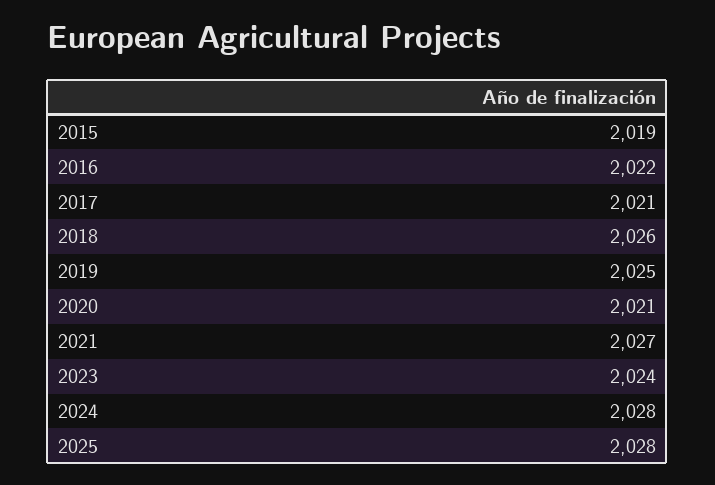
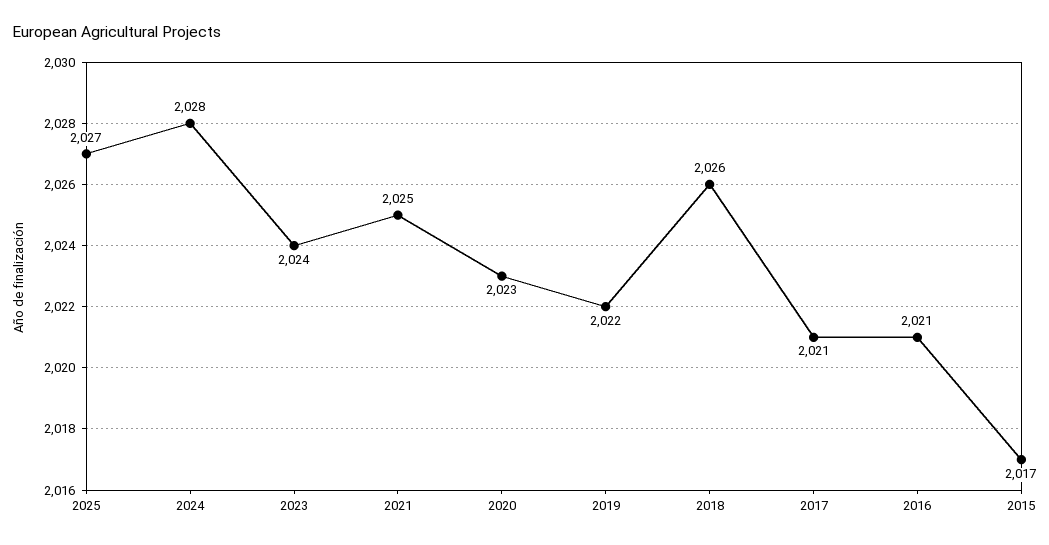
  {
-   "2015": 2019,
+   "2015": 2017,
-   "2016": 2022,
+   "2016": 2021,
    "2017": 2021,
    "2018": 2026,
-   "2019": 2025,
+   "2019": 2022,
-   "2020": 2021,
+   "2020": 2023,
-   "2021": 2027,
+   "2021": 2025,
    "2023": 2024,
    "2024": 2028,
-   "2025": 2028
+   "2025": 2027
  }

